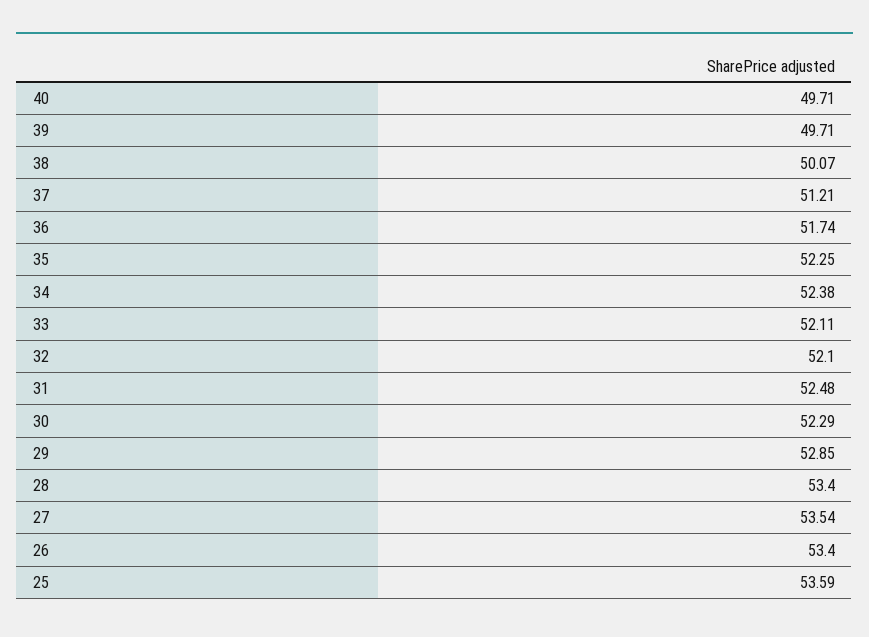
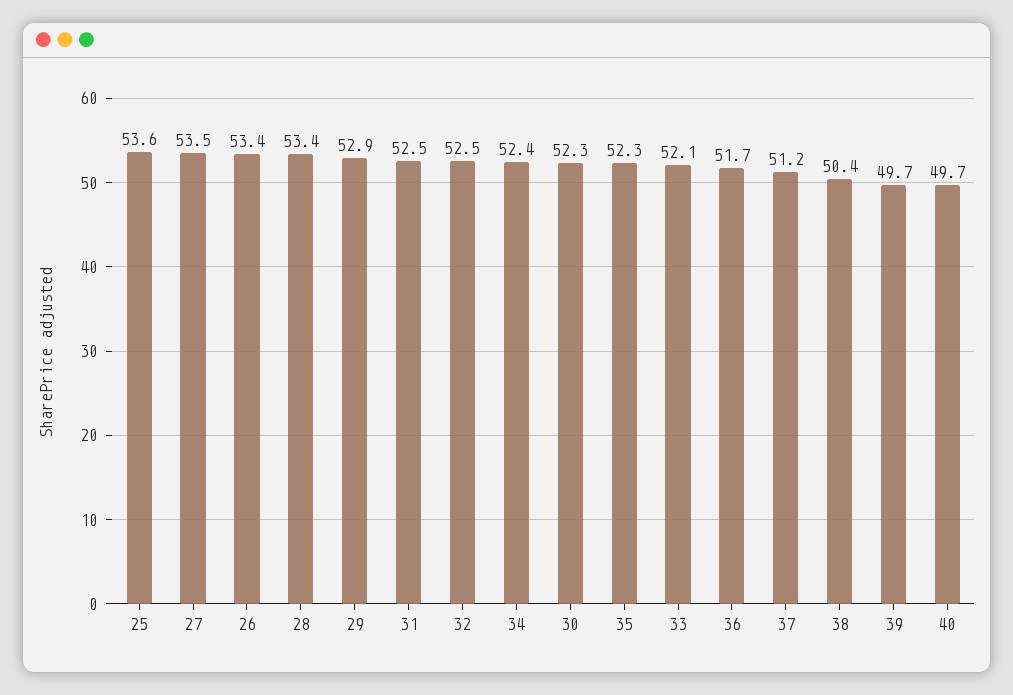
  {
    "40": 49.71,
    "39": 49.71,
-   "38": 50.07,
+   "38": 50.4,
    "37": 51.21,
    "36": 51.74,
    "35": 52.25,
    "34": 52.38,
    "33": 52.11,
-   "32": 52.1,
+   "32": 52.5,
    "31": 52.48,
    "30": 52.29,
    "29": 52.85,
    "28": 53.4,
    "27": 53.54,
    "26": 53.4,
    "25": 53.59
  }

